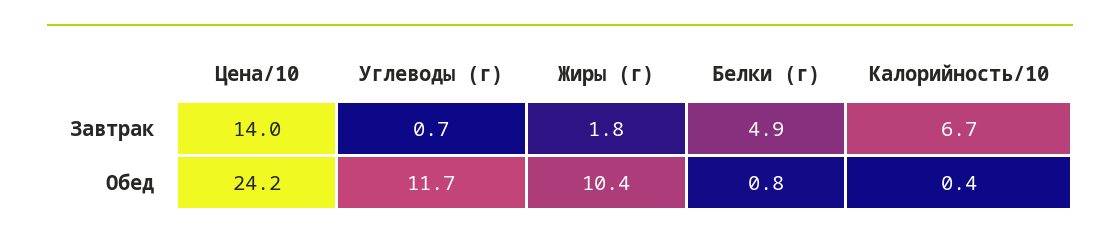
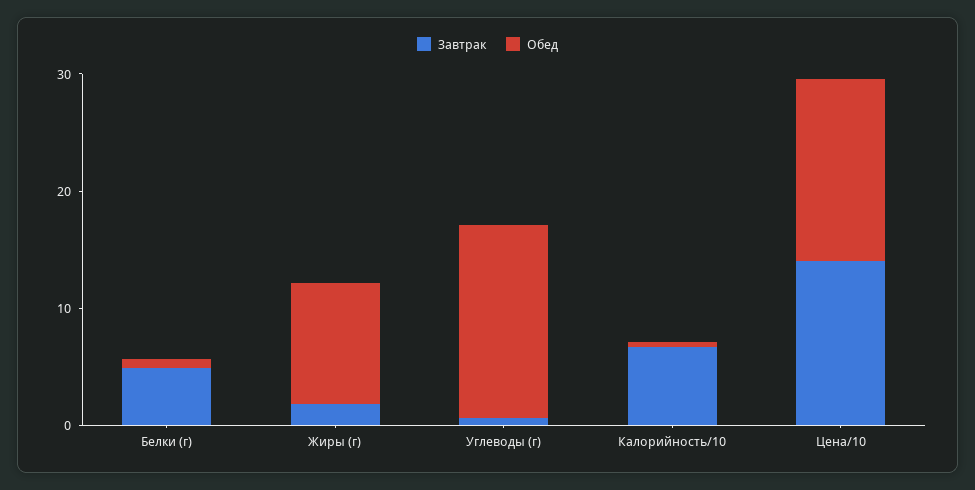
  {
    "Завтрак": {
      "Цена/10": 14,
      "Углеводы (г)": 0.7,
      "Жиры (г)": 1.8,
      "Белки (г)": 4.9,
      "Калорийность/10": 6.7
    },
    "Обед": {
-     "Цена/10": 24.2,
+     "Цена/10": 16,
-     "Углеводы (г)": 11.7,
+     "Углеводы (г)": 16,
      "Жиры (г)": 10.4,
      "Белки (г)": 0.8,
      "Калорийность/10": 0.4
    }
  }

